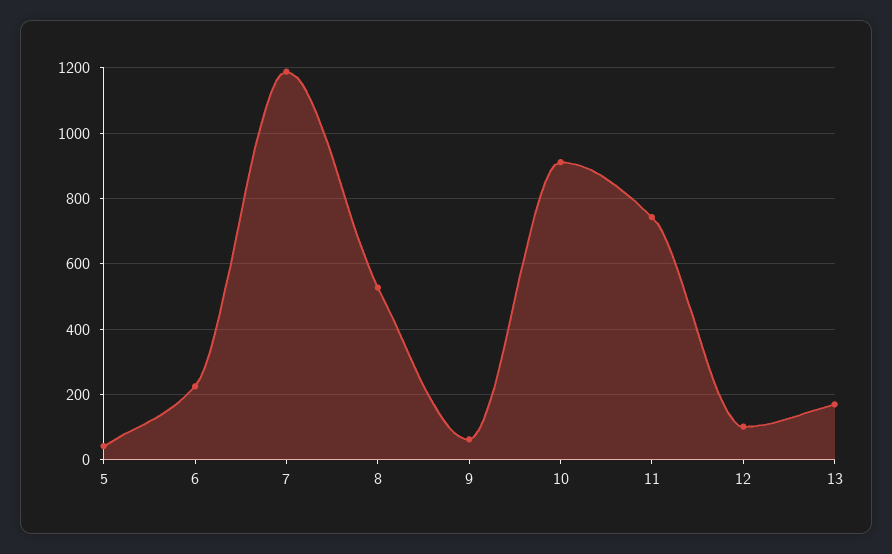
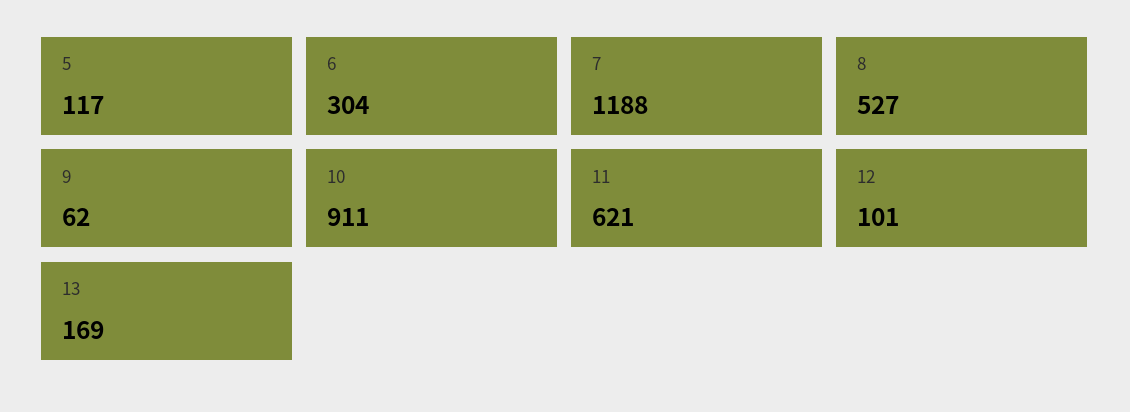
  {
-   "5": 40,
+   "5": 117,
-   "6": 220,
+   "6": 304,
    "7": 1188,
    "8": 527,
    "9": 62,
    "10": 911,
-   "11": 740,
+   "11": 621,
    "12": 101,
    "13": 169
  }

